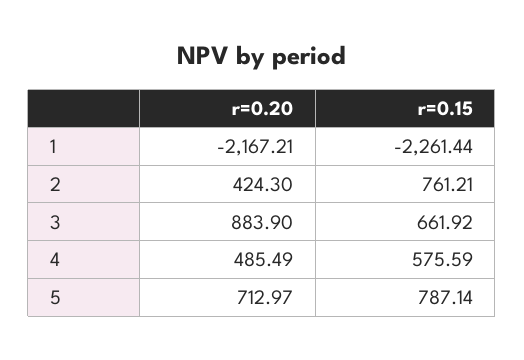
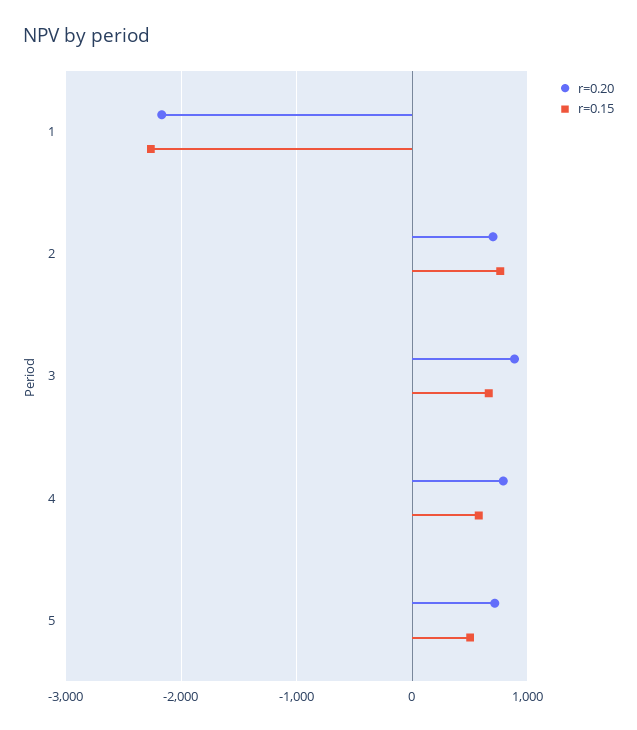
  {
    "r=0.20": {
      "1": -2167.21,
-     "2": 424.3,
+     "2": 700,
      "3": 883.9,
-     "4": 485.49,
+     "4": 800,
      "5": 712.97
    },
    "r=0.15": {
      "1": -2261.44,
      "2": 761.21,
      "3": 661.92,
      "4": 575.59,
-     "5": 787.14
+     "5": 500
    }
  }

